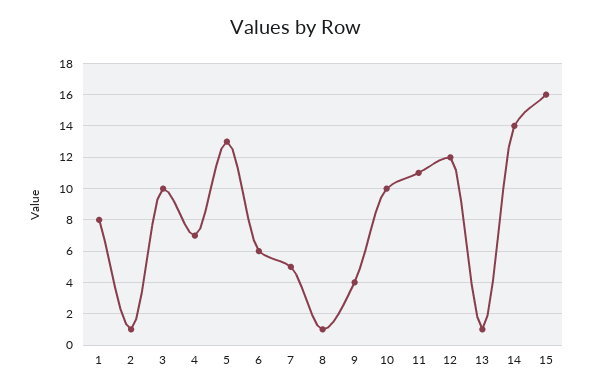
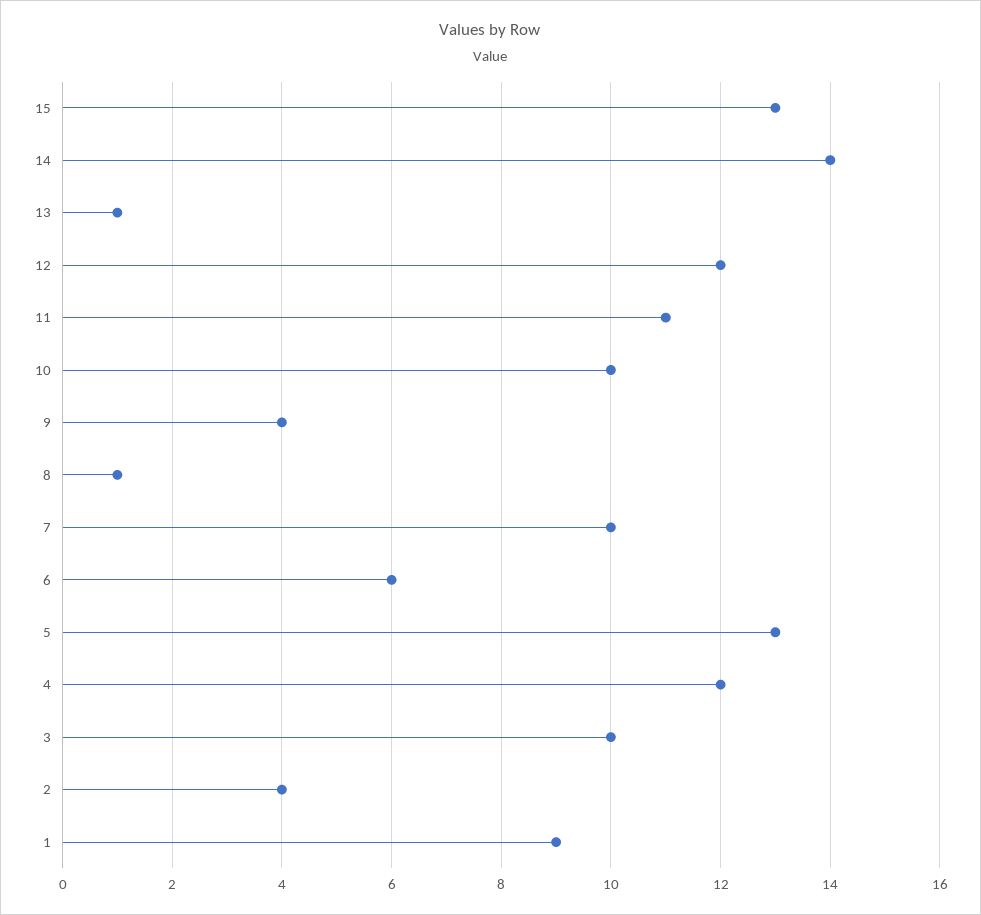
  {
-   "1": 8,
+   "1": 9,
-   "2": 1,
+   "2": 4,
    "3": 10,
-   "4": 7,
+   "4": 12,
    "5": 13,
    "6": 6,
-   "7": 5,
+   "7": 10,
    "8": 1,
    "9": 4,
    "10": 10,
    "11": 11,
    "12": 12,
    "13": 1,
    "14": 14,
-   "15": 16
+   "15": 13
  }

